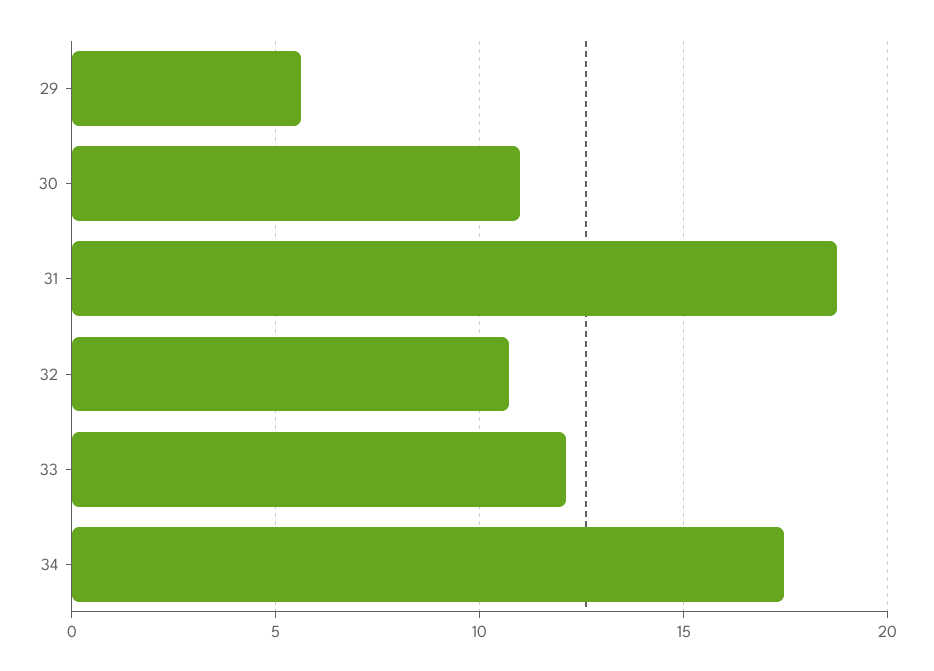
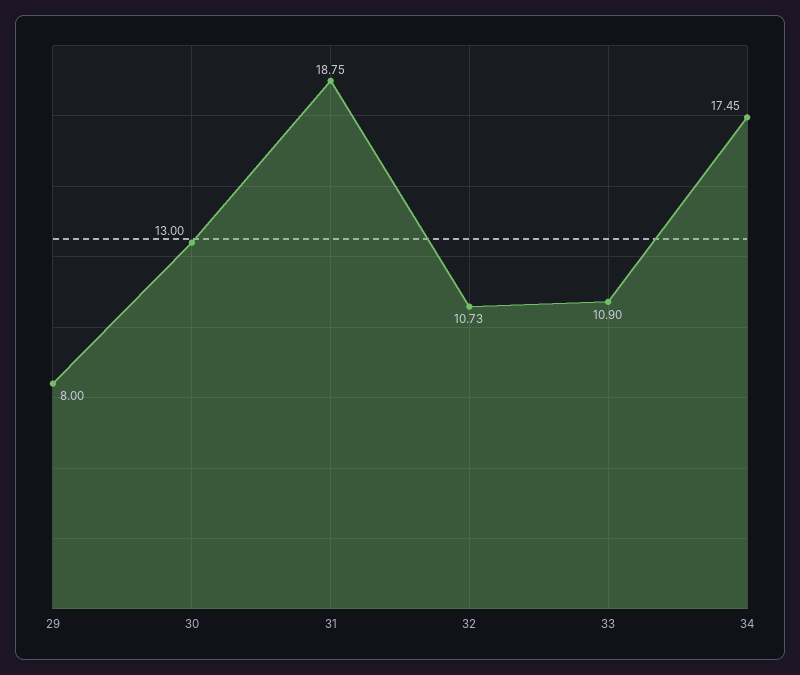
  {
-   "29": 5.5,
+   "29": 8,
-   "30": 11,
+   "30": 13,
    "31": 18.75,
    "32": 10.73,
-   "33": 12,
+   "33": 10.9,
    "34": 17.45
  }

